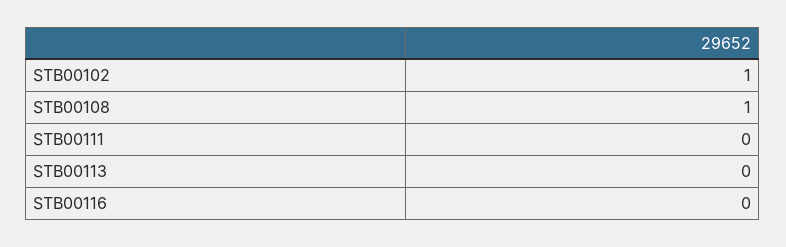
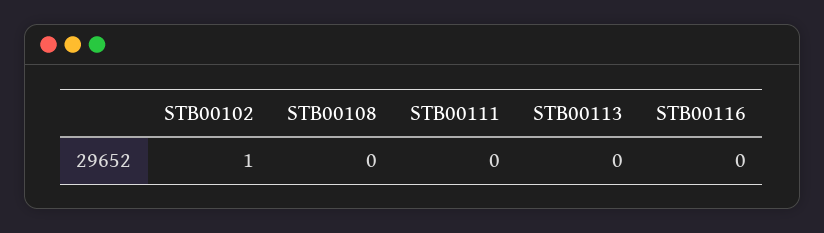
  {
    "STB00102": 1,
-   "STB00108": 1,
+   "STB00108": 0,
    "STB00111": 0,
    "STB00113": 0,
    "STB00116": 0
  }

